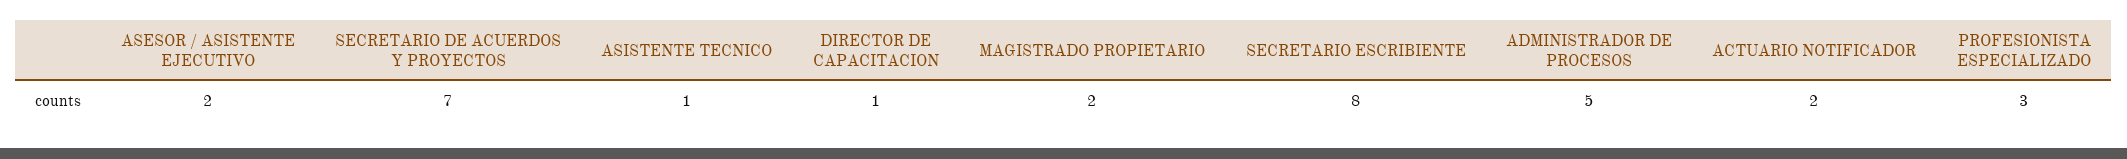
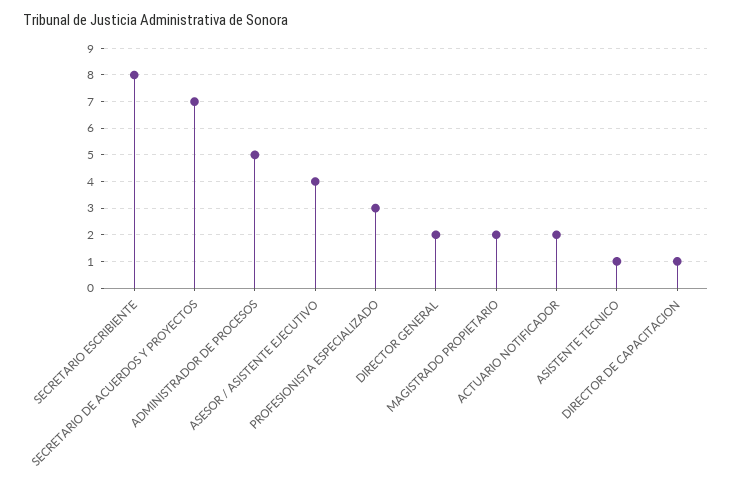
  {
-   "ASESOR / ASISTENTE EJECUTIVO": 2,
+   "ASESOR / ASISTENTE EJECUTIVO": 4,
    "SECRETARIO DE ACUERDOS Y PROYECTOS": 7,
    "ASISTENTE TECNICO": 1,
    "DIRECTOR DE CAPACITACION": 1,
    "MAGISTRADO PROPIETARIO": 2,
    "SECRETARIO ESCRIBIENTE": 8,
    "ADMINISTRADOR DE PROCESOS": 5,
    "ACTUARIO NOTIFICADOR": 2,
-   "PROFESIONISTA ESPECIALIZADO": 3
+   "PROFESIONISTA ESPECIALIZADO": 3,
+   "DIRECTOR GENERAL": 2
  }

